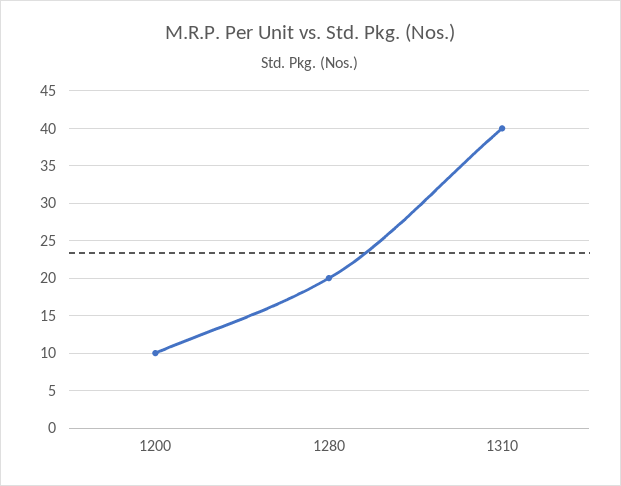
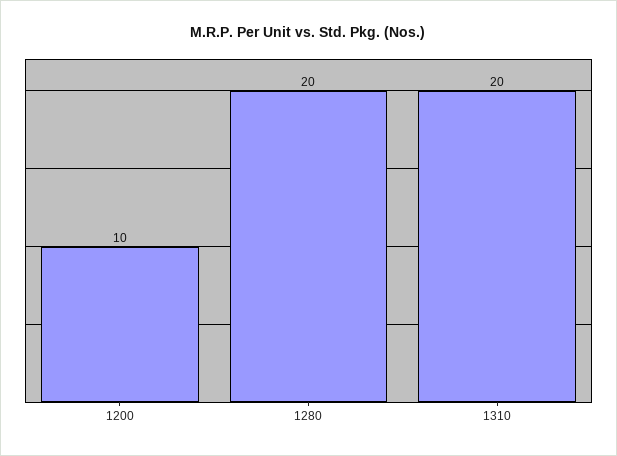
  {
    "1200": 10,
    "1280": 20,
-   "1310": 40
+   "1310": 20
  }

